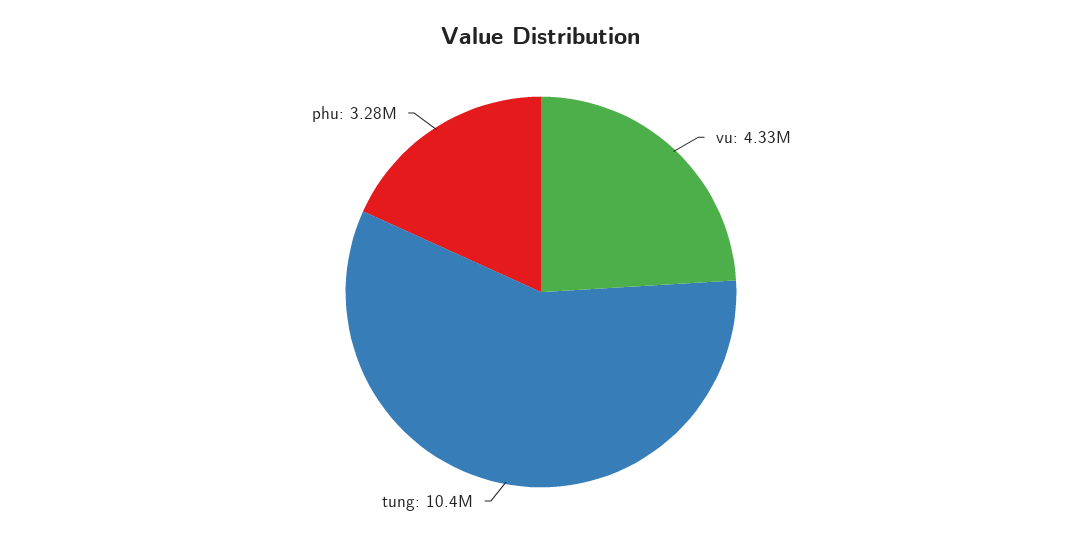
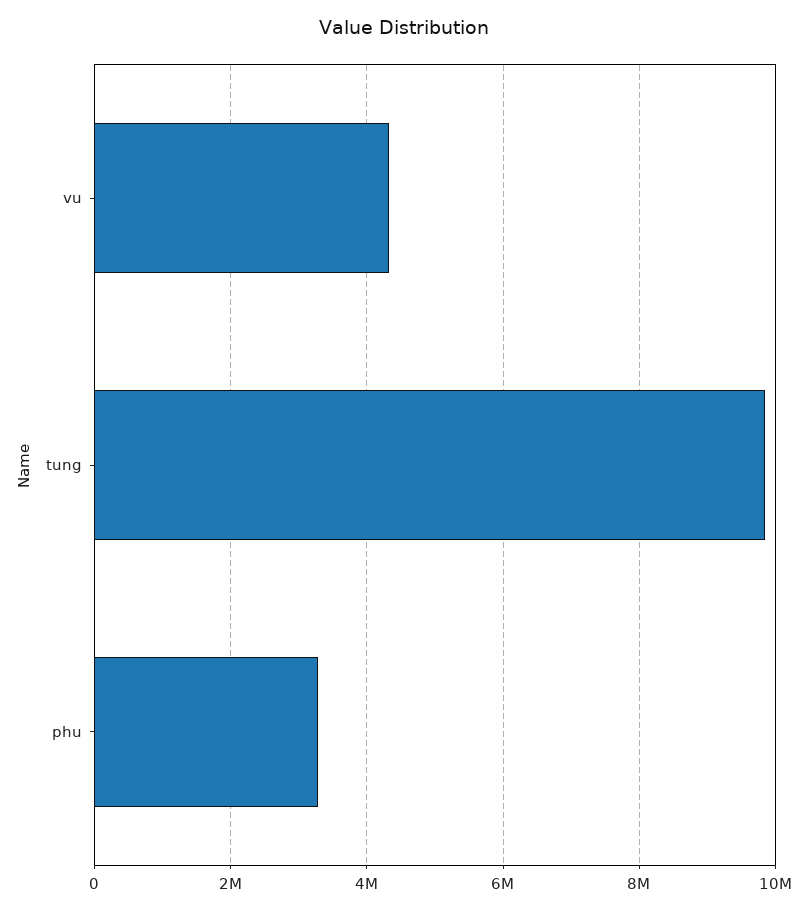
  {
    "vu": 4330000,
-   "tung": 10400000,
+   "tung": 9800000,
    "phu": 3280000
  }

